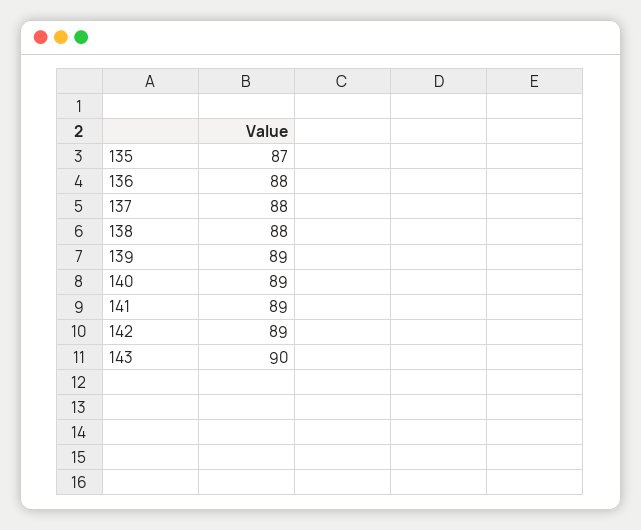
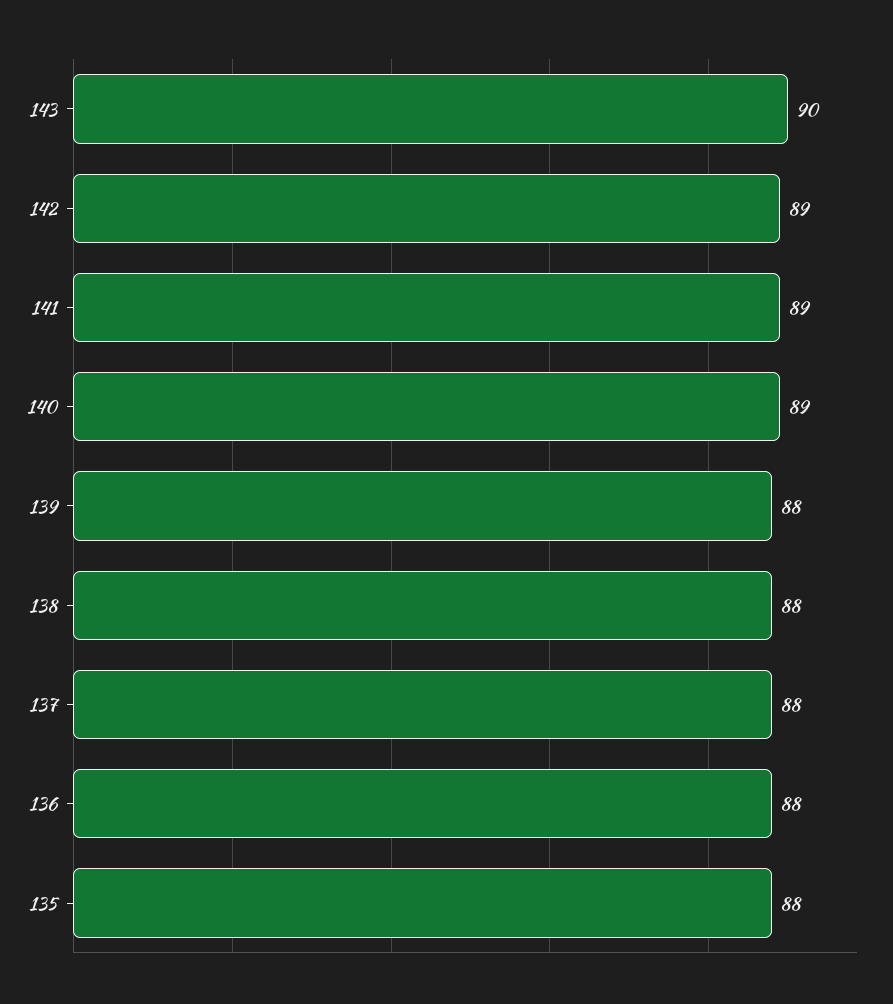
  {
-   "135": 87,
+   "135": 88,
    "136": 88,
    "137": 88,
    "138": 88,
-   "139": 89,
+   "139": 88,
    "140": 89,
    "141": 89,
    "142": 89,
    "143": 90
  }

